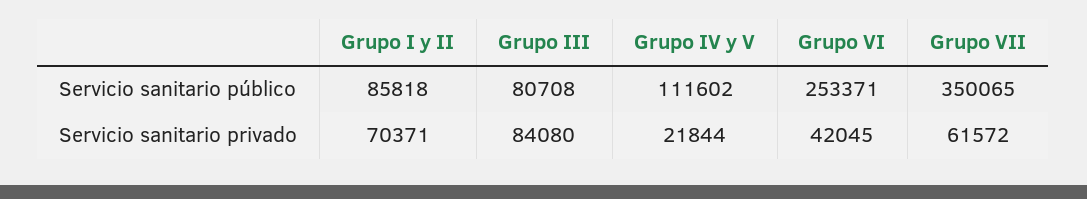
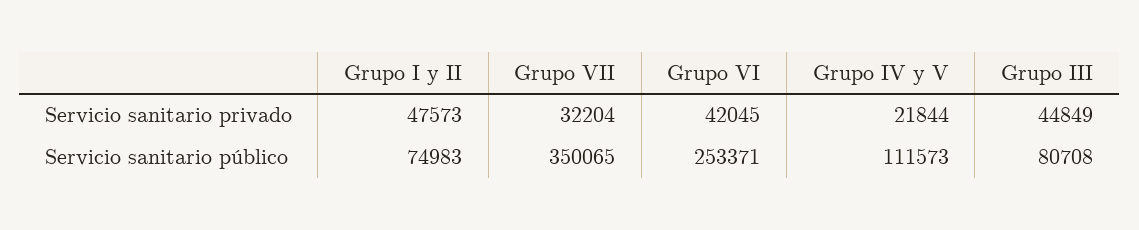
  {
    "Grupo I y II": {
-     "Servicio sanitario público": 85818,
+     "Servicio sanitario público": 74983,
-     "Servicio sanitario privado": 70371
+     "Servicio sanitario privado": 47573
    },
    "Grupo III": {
      "Servicio sanitario público": 80708,
-     "Servicio sanitario privado": 84080
+     "Servicio sanitario privado": 44849
    },
    "Grupo IV y V": {
-     "Servicio sanitario público": 111602,
+     "Servicio sanitario público": 111573,
      "Servicio sanitario privado": 21844
    },
    "Grupo VI": {
      "Servicio sanitario público": 253371,
      "Servicio sanitario privado": 42045
    },
    "Grupo VII": {
      "Servicio sanitario público": 350065,
-     "Servicio sanitario privado": 61572
+     "Servicio sanitario privado": 32204
    }
  }

